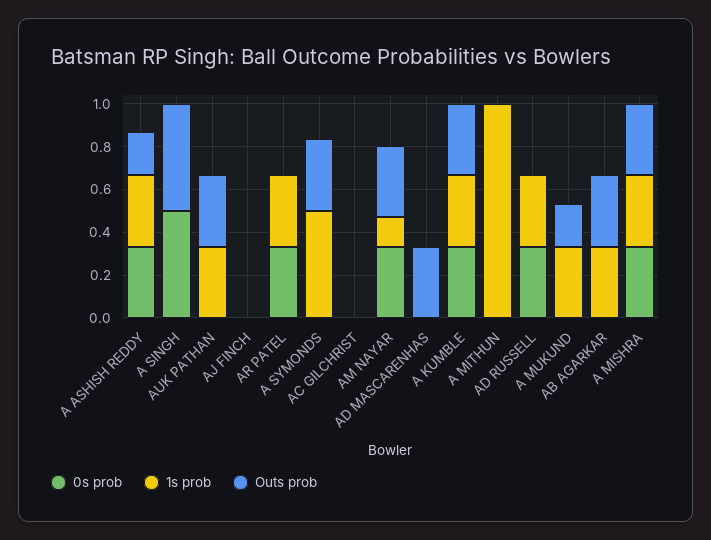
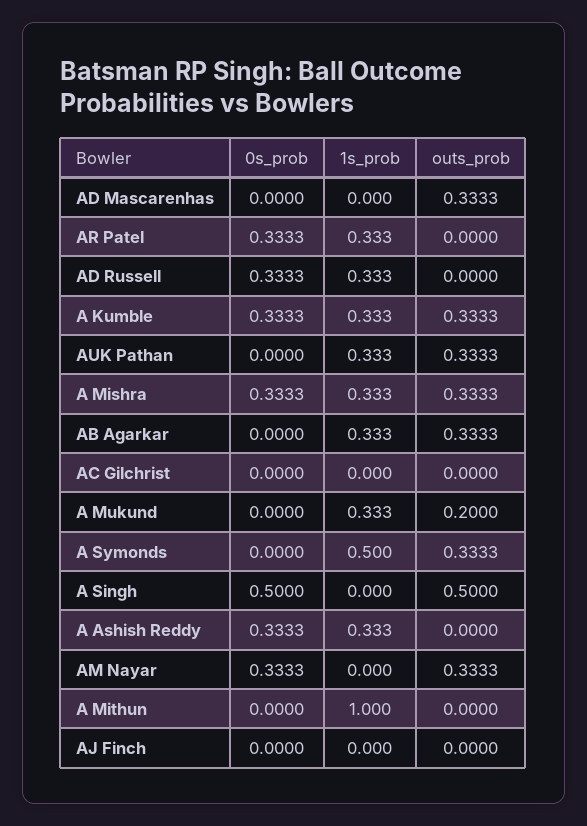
  {
    "0s prob": {
      "A ASHISH REDDY": 0.3333,
      "A SINGH": 0.5,
      "AUK PATHAN": 0,
      "AJ FINCH": 0,
      "AR PATEL": 0.3333,
      "A SYMONDS": 0,
      "AC GILCHRIST": 0,
      "AM NAYAR": 0.3333,
      "AD MASCARENHAS": 0,
      "A KUMBLE": 0.3333,
      "A MITHUN": 0,
      "AD RUSSELL": 0.3333,
      "A MUKUND": 0,
      "AB AGARKAR": 0,
      "A MISHRA": 0.3333
    },
    "1s prob": {
      "A ASHISH REDDY": 0.333,
      "A SINGH": 0,
      "AUK PATHAN": 0.333,
      "AJ FINCH": 0,
      "AR PATEL": 0.333,
      "A SYMONDS": 0.5,
      "AC GILCHRIST": 0,
-     "AM NAYAR": 0.15,
+     "AM NAYAR": 0,
      "AD MASCARENHAS": 0,
      "A KUMBLE": 0.333,
      "A MITHUN": 1,
      "AD RUSSELL": 0.333,
      "A MUKUND": 0.333,
      "AB AGARKAR": 0.333,
      "A MISHRA": 0.333
    },
    "Outs prob": {
-     "A ASHISH REDDY": 0.2,
+     "A ASHISH REDDY": 0,
      "A SINGH": 0.5,
      "AUK PATHAN": 0.3333,
      "AJ FINCH": 0,
      "AR PATEL": 0,
      "A SYMONDS": 0.3333,
      "AC GILCHRIST": 0,
      "AM NAYAR": 0.3333,
      "AD MASCARENHAS": 0.3333,
      "A KUMBLE": 0.3333,
      "A MITHUN": 0,
      "AD RUSSELL": 0,
      "A MUKUND": 0.2,
      "AB AGARKAR": 0.3333,
      "A MISHRA": 0.3333
    }
  }

